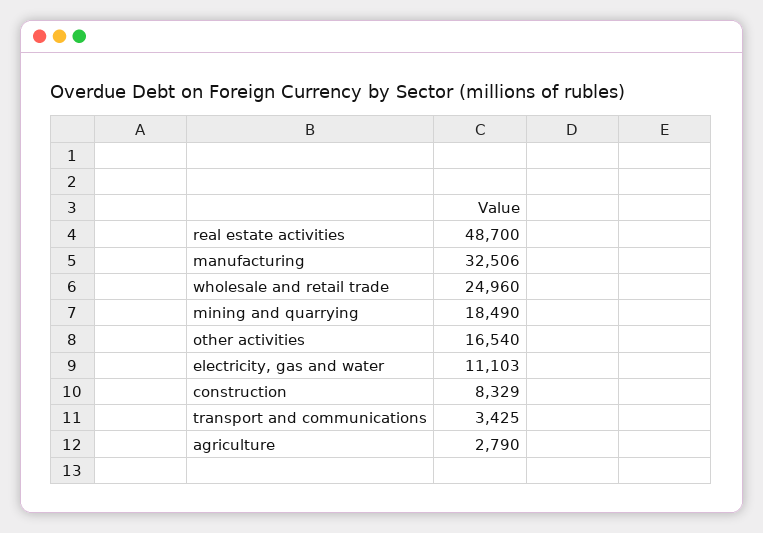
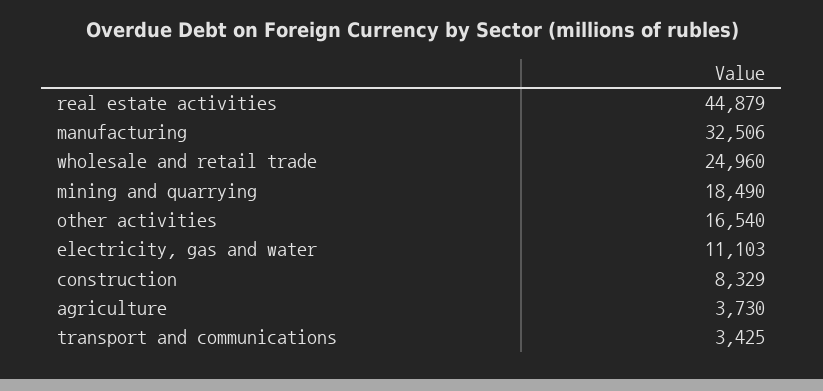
  {
-   "real estate activities": 48700,
+   "real estate activities": 44879,
    "manufacturing": 32506,
    "wholesale and retail trade": 24960,
    "mining and quarrying": 18490,
    "other activities": 16540,
    "electricity, gas and water": 11103,
    "construction": 8329,
    "transport and communications": 3425,
-   "agriculture": 2790
+   "agriculture": 3730
  }

